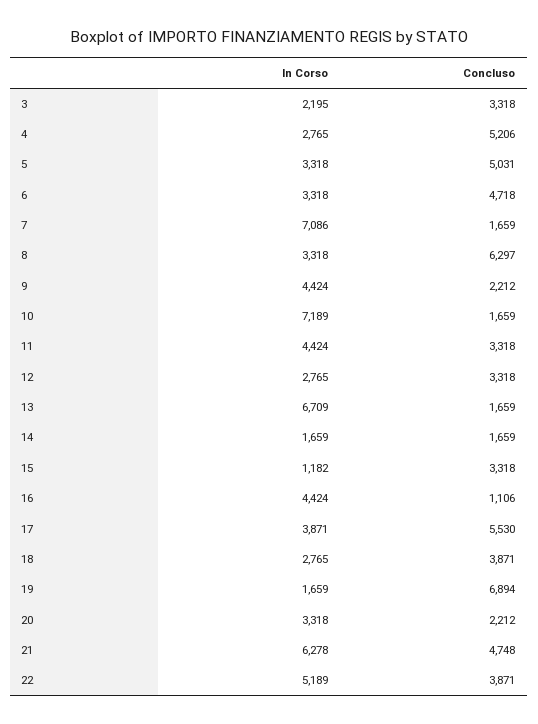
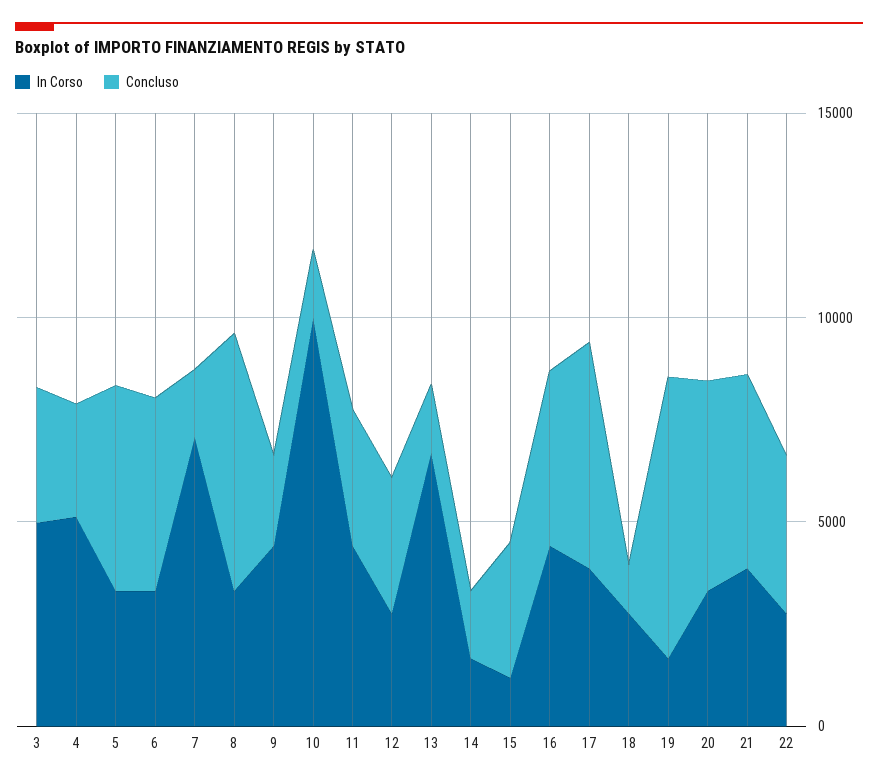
  {
    "In Corso": {
-     "3": 2195,
+     "3": 5000,
-     "4": 2765,
+     "4": 5000,
      "5": 3318,
      "6": 3318,
      "7": 7086,
      "8": 3318,
      "9": 4424,
-     "10": 7189,
+     "10": 10000,
      "11": 4424,
      "12": 2765,
      "13": 6709,
      "14": 1659,
      "15": 1182,
      "16": 4424,
      "17": 3871,
      "18": 2765,
      "19": 1659,
      "20": 3318,
-     "21": 6278,
+     "21": 4000,
-     "22": 5189
+     "22": 3000
    },
    "Concluso": {
      "3": 3318,
-     "4": 5206,
+     "4": 3000,
      "5": 5031,
      "6": 4718,
      "7": 1659,
      "8": 6297,
      "9": 2212,
      "10": 1659,
      "11": 3318,
      "12": 3318,
      "13": 1659,
      "14": 1659,
      "15": 3318,
-     "16": 1106,
+     "16": 4000,
      "17": 5530,
-     "18": 3871,
+     "18": 1000,
      "19": 6894,
-     "20": 2212,
+     "20": 5000,
      "21": 4748,
      "22": 3871
    }
  }

